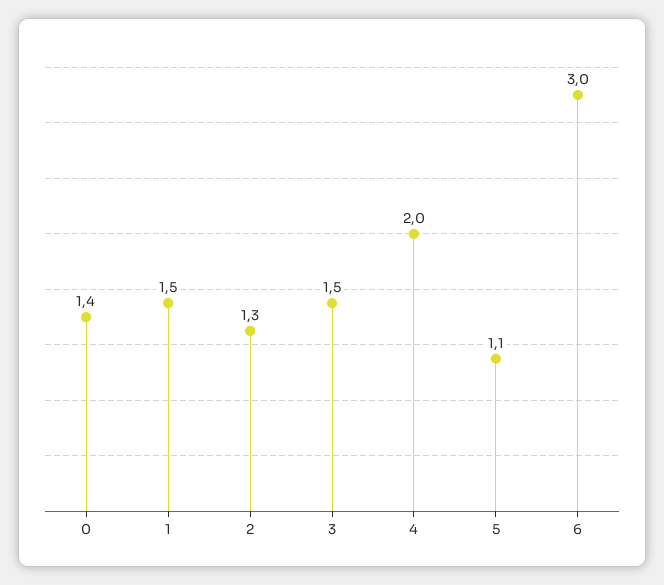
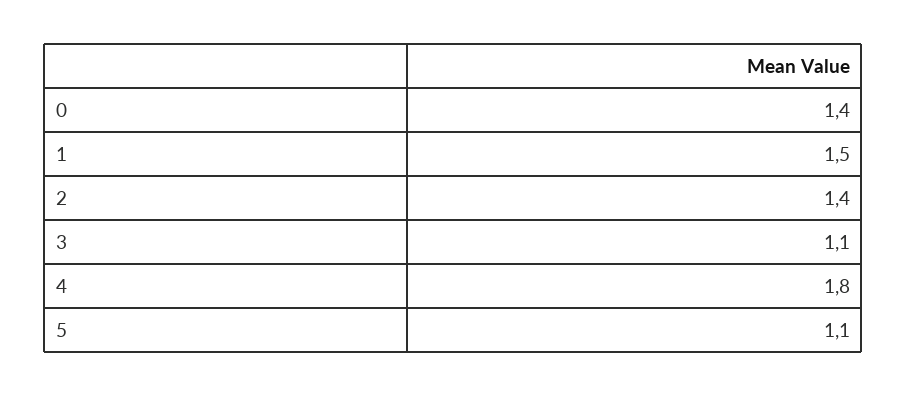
  {
    "0": 1.4,
    "1": 1.5,
-   "2": 1.3,
+   "2": 1.4,
-   "3": 1.5,
+   "3": 1.1,
-   "4": 2,
+   "4": 1.8,
-   "5": 1.1,
+   "5": 1.1
-   "6": 3
  }

